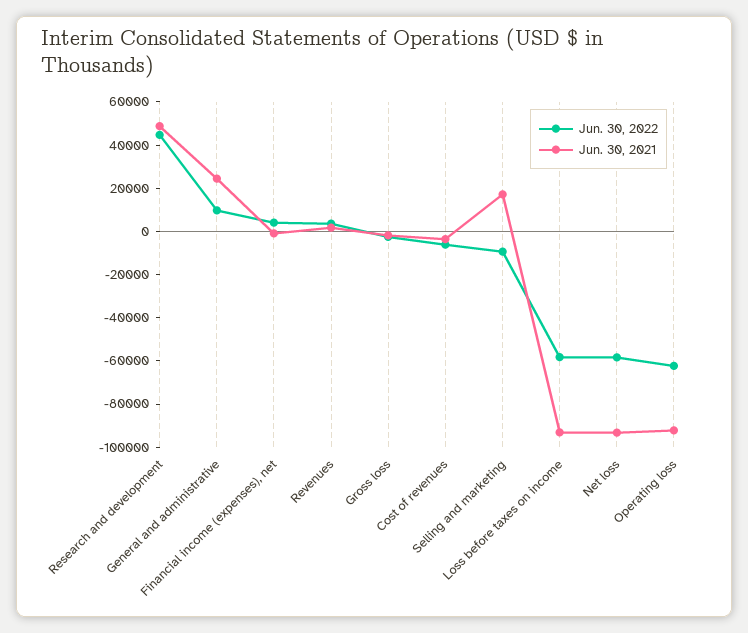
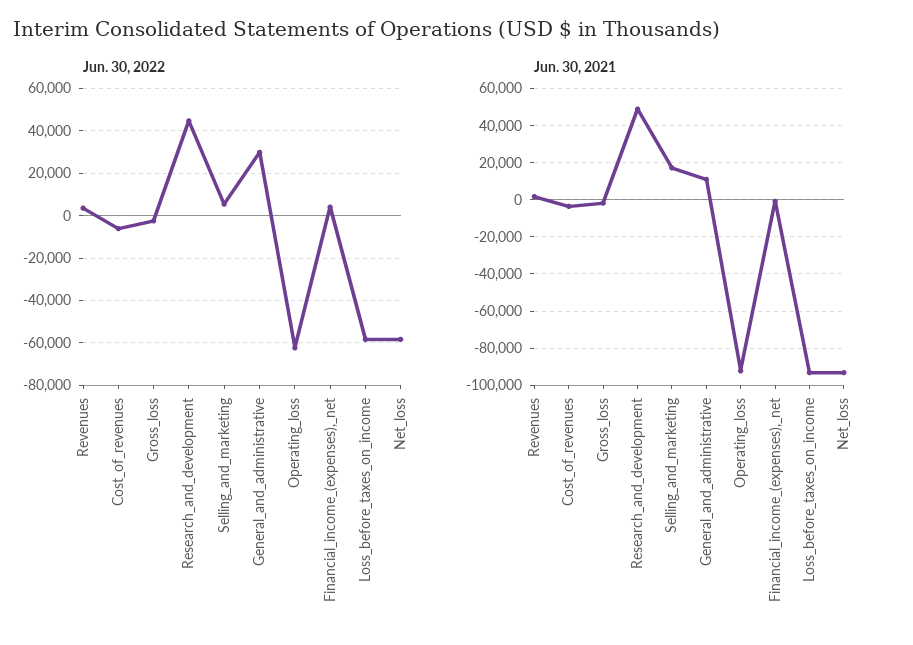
  {
    "Jun. 30, 2022": {
      "Research and development": 45000,
-     "General and administrative": 10000,
+     "General and administrative": 30000,
      "Financial income (expenses), net": 5000,
      "Revenues": 5000,
      "Gross loss": -5000,
      "Cost of revenues": -5000,
-     "Selling and marketing": -10000,
+     "Selling and marketing": 5000,
      "Loss before taxes on income": -60000,
      "Net loss": -60000,
      "Operating loss": -60000
    },
    "Jun. 30, 2021": {
      "Research and development": 50000,
-     "General and administrative": 25000,
+     "General and administrative": 10000,
      "Financial income (expenses), net": 0,
      "Revenues": 0,
      "Gross loss": 0,
      "Cost of revenues": -5000,
      "Selling and marketing": 15000,
      "Loss before taxes on income": -95000,
      "Net loss": -95000,
      "Operating loss": -90000
    }
  }

